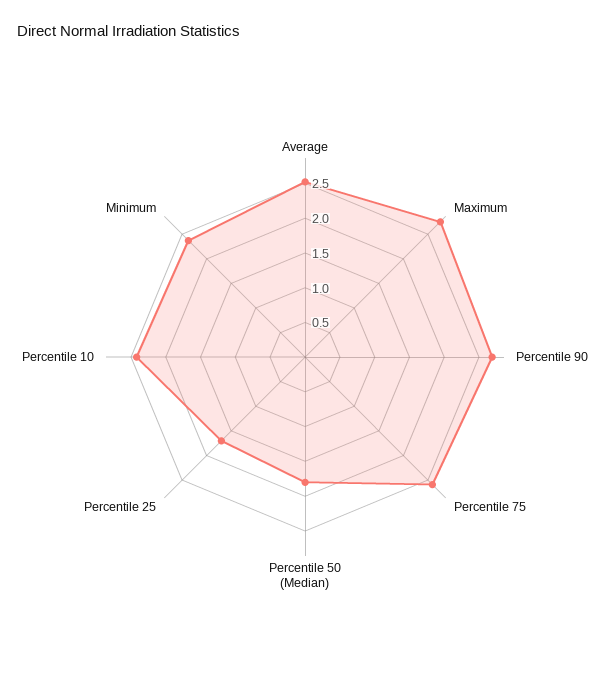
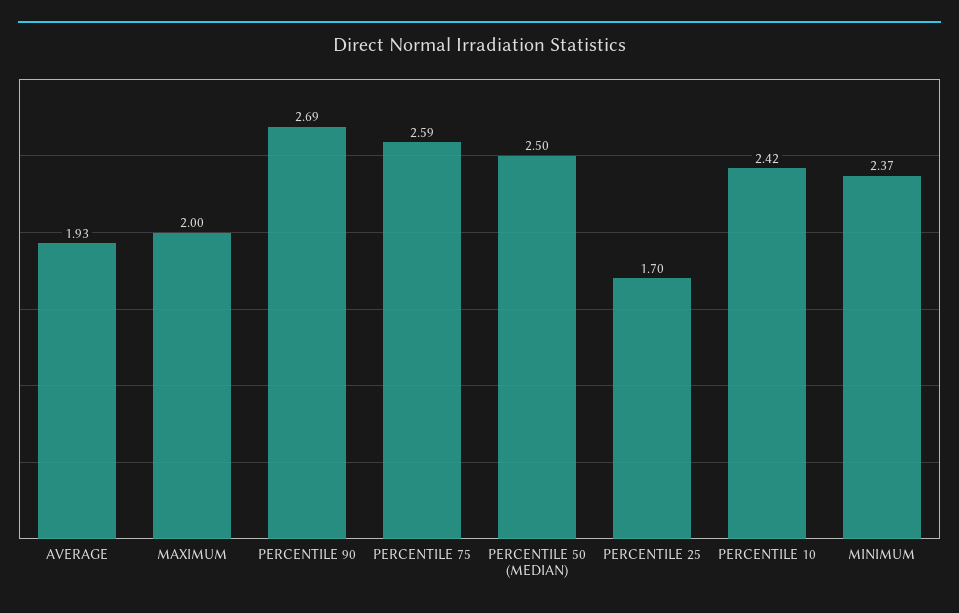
  {
-   "Average": 2.5,
+   "Average": 1.93,
-   "Maximum": 2.75,
+   "Maximum": 2,
    "Percentile 90": 2.69,
    "Percentile 75": 2.59,
-   "Percentile 50 (Median)": 1.75,
+   "Percentile 50 (Median)": 2.5,
    "Percentile 25": 1.7,
    "Percentile 10": 2.42,
    "Minimum": 2.37
  }

